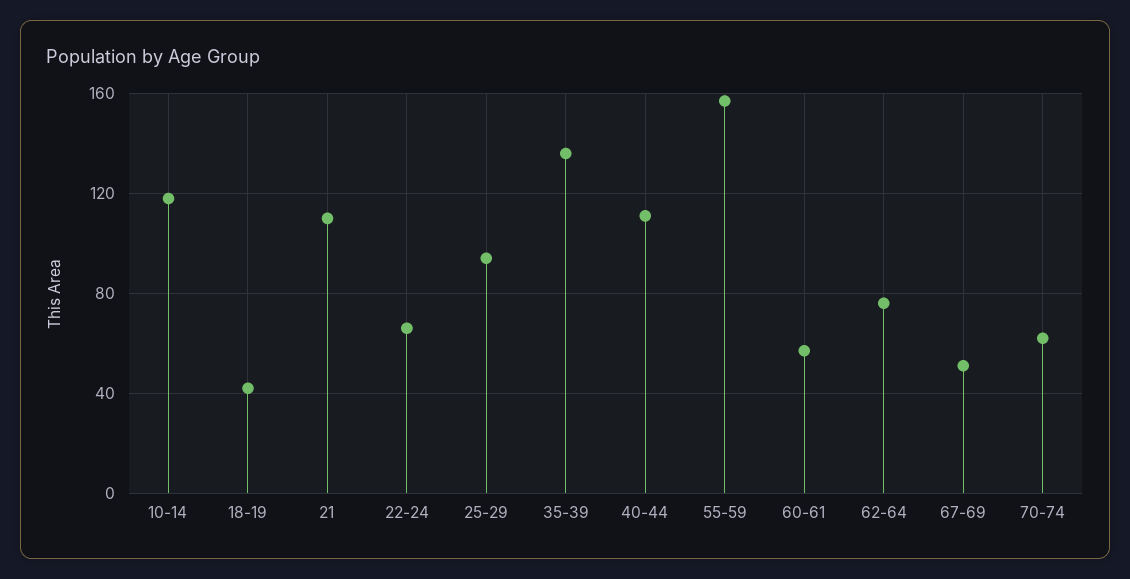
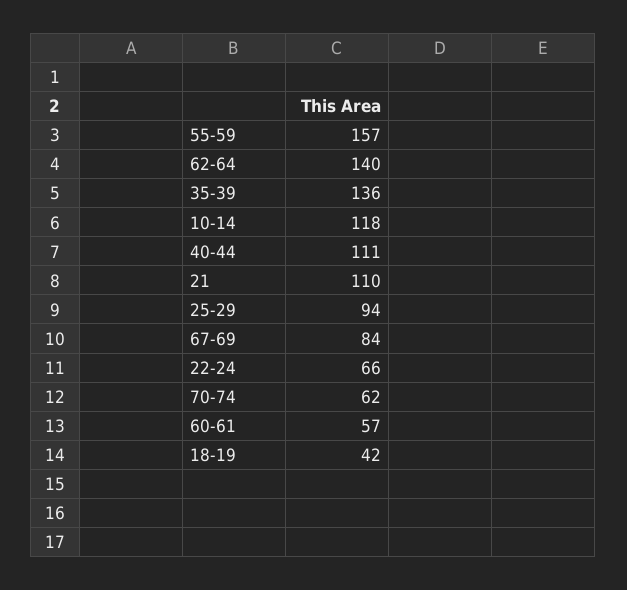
  {
    "10-14": 118,
    "18-19": 42,
    "21": 110,
    "22-24": 66,
    "25-29": 94,
    "35-39": 136,
    "40-44": 111,
    "55-59": 157,
    "60-61": 57,
-   "62-64": 75,
+   "62-64": 140,
-   "67-69": 50,
+   "67-69": 84,
    "70-74": 62
  }

